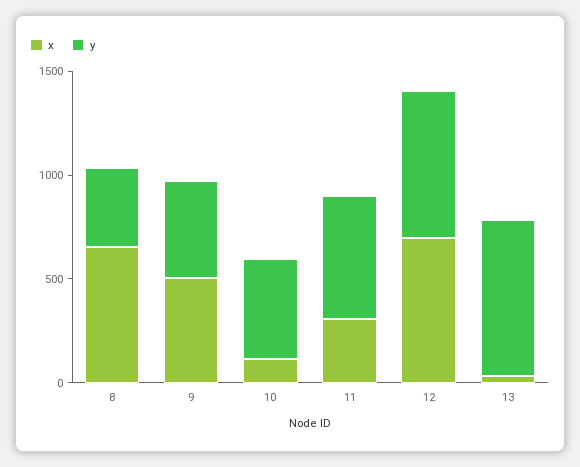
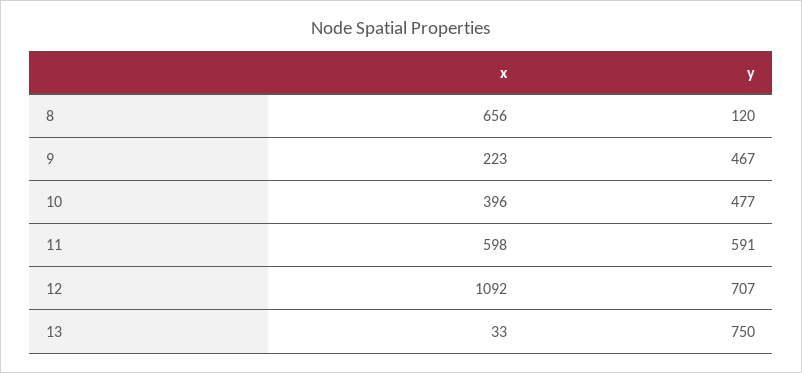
  {
    "x": {
      "8": 656,
-     "9": 500,
+     "9": 223,
-     "10": 100,
+     "10": 396,
-     "11": 300,
+     "11": 598,
-     "12": 700,
+     "12": 1092,
      "13": 33
    },
    "y": {
-     "8": 400,
+     "8": 120,
      "9": 467,
      "10": 477,
      "11": 591,
      "12": 707,
      "13": 750
    }
  }

